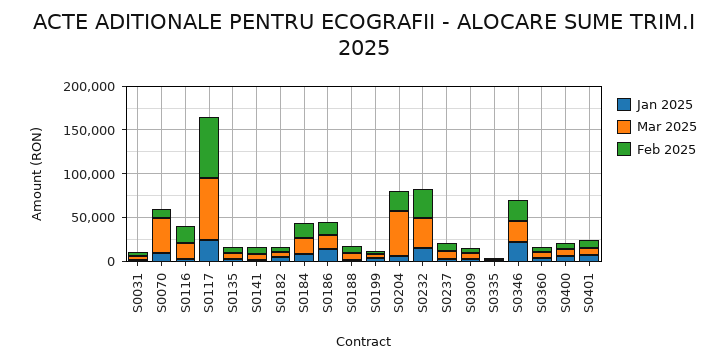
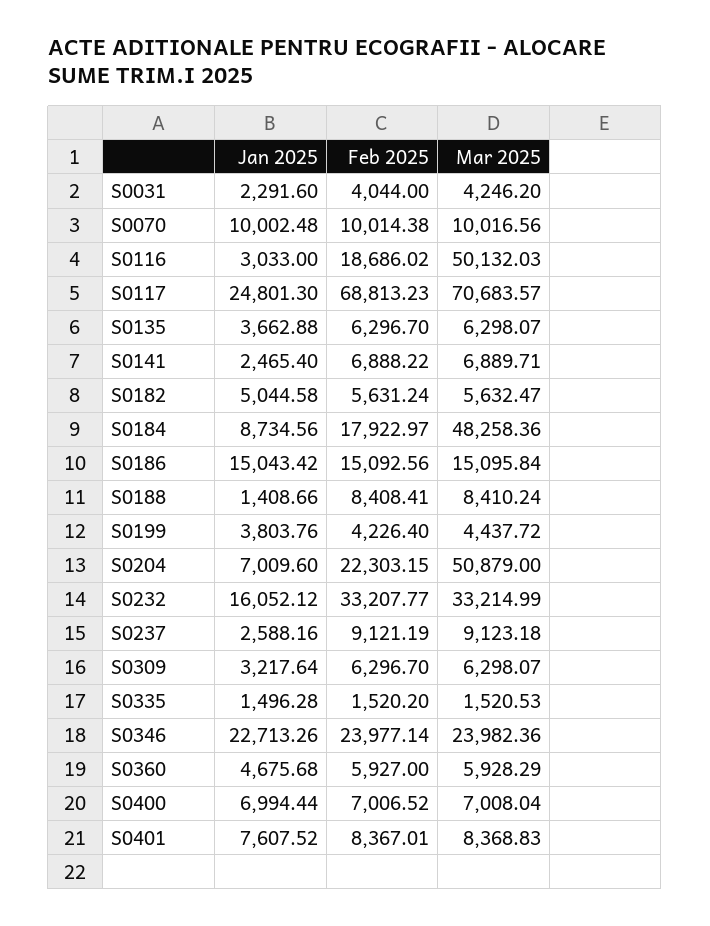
  {
    "Jan 2025": {
      "S0031": 2291.6,
      "S0070": 10002.48,
      "S0116": 3033,
      "S0117": 24801.3,
      "S0135": 3662.88,
      "S0141": 2465.4,
      "S0182": 5044.58,
      "S0184": 8734.56,
      "S0186": 15043.42,
      "S0188": 1408.66,
      "S0199": 3803.76,
      "S0204": 7009.6,
      "S0232": 16052.12,
      "S0237": 2588.16,
      "S0309": 3217.64,
      "S0335": 1496.28,
      "S0346": 22713.26,
      "S0360": 4675.68,
      "S0400": 6994.44,
      "S0401": 7607.52
    },
    "Mar 2025": {
      "S0031": 4246.2,
-     "S0070": 40000,
+     "S0070": 10016.56,
-     "S0116": 20000,
+     "S0116": 50132.03,
      "S0117": 70683.57,
      "S0135": 6298.07,
      "S0141": 6889.71,
      "S0182": 5632.47,
-     "S0184": 20000,
+     "S0184": 48258.36,
      "S0186": 15095.84,
      "S0188": 8410.24,
      "S0199": 4437.72,
      "S0204": 50879,
      "S0232": 33214.99,
      "S0237": 9123.18,
      "S0309": 6298.07,
      "S0335": 1520.53,
      "S0346": 23982.36,
      "S0360": 5928.29,
      "S0400": 7008.04,
      "S0401": 8368.83
    },
    "Feb 2025": {
      "S0031": 4044,
      "S0070": 10014.38,
      "S0116": 18686.02,
      "S0117": 68813.23,
      "S0135": 6296.7,
      "S0141": 6888.22,
      "S0182": 5631.24,
      "S0184": 17922.97,
      "S0186": 15092.56,
      "S0188": 8408.41,
      "S0199": 4226.4,
      "S0204": 22303.15,
      "S0232": 33207.77,
      "S0237": 9121.19,
      "S0309": 6296.7,
      "S0335": 1520.2,
      "S0346": 23977.14,
      "S0360": 5927,
      "S0400": 7006.52,
      "S0401": 8367.01
    }
  }

